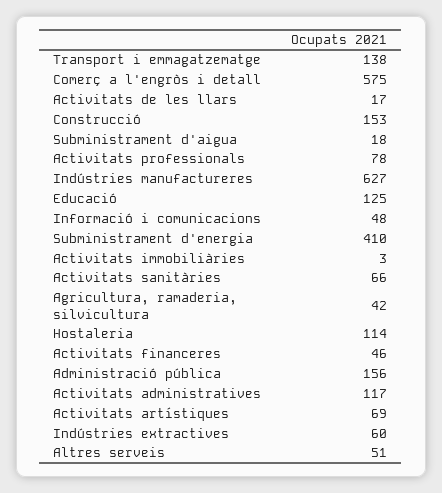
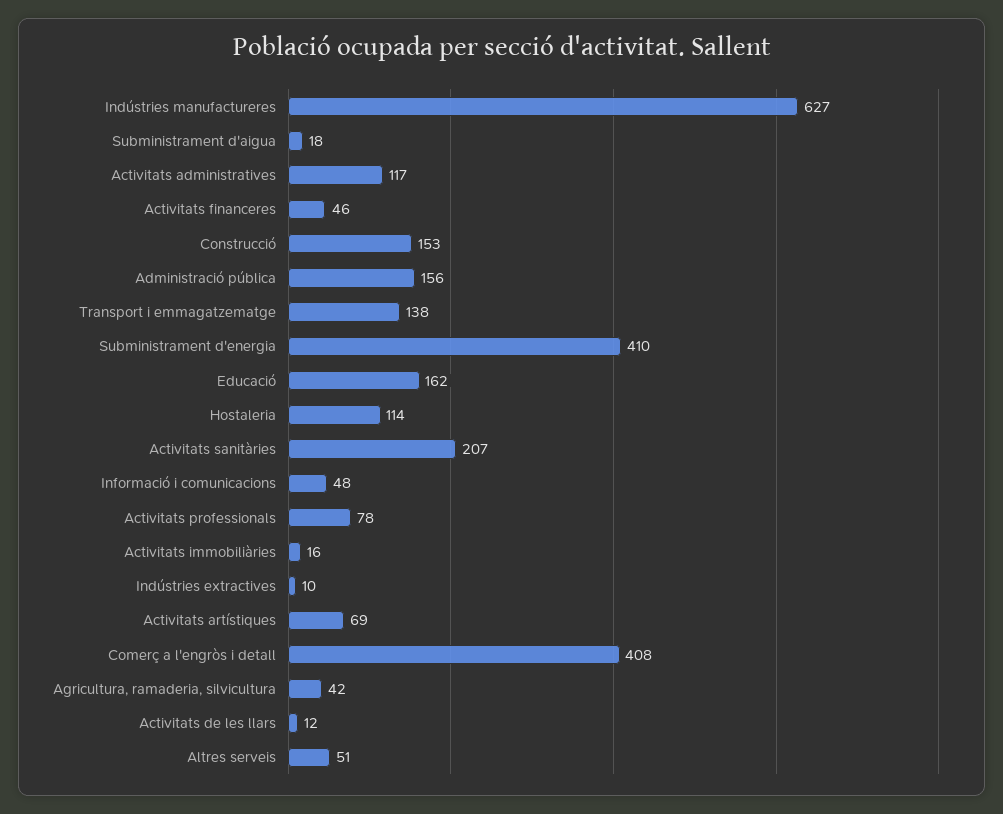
  {
    "Transport i emmagatzematge": 138,
-   "Comerç a l'engròs i detall": 575,
+   "Comerç a l'engròs i detall": 408,
-   "Activitats de les llars": 17,
+   "Activitats de les llars": 12,
    "Construcció": 153,
    "Subministrament d'aigua": 18,
    "Activitats professionals": 78,
    "Indústries manufactureres": 627,
-   "Educació": 125,
+   "Educació": 162,
    "Informació i comunicacions": 48,
    "Subministrament d'energia": 410,
-   "Activitats immobiliàries": 3,
+   "Activitats immobiliàries": 16,
-   "Activitats sanitàries": 66,
+   "Activitats sanitàries": 207,
    "Agricultura, ramaderia, silvicultura": 42,
    "Hostaleria": 114,
    "Activitats financeres": 46,
    "Administració pública": 156,
    "Activitats administratives": 117,
    "Activitats artístiques": 69,
-   "Indústries extractives": 60,
+   "Indústries extractives": 10,
    "Altres serveis": 51
  }

